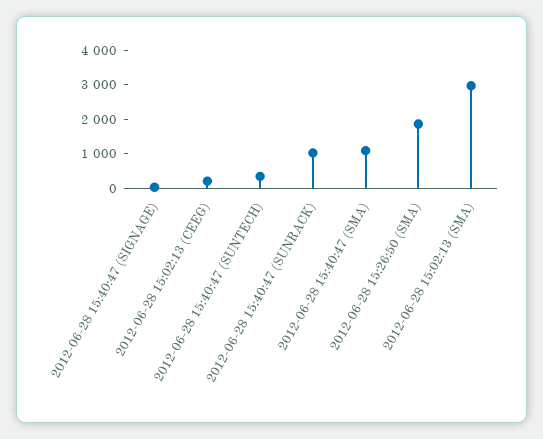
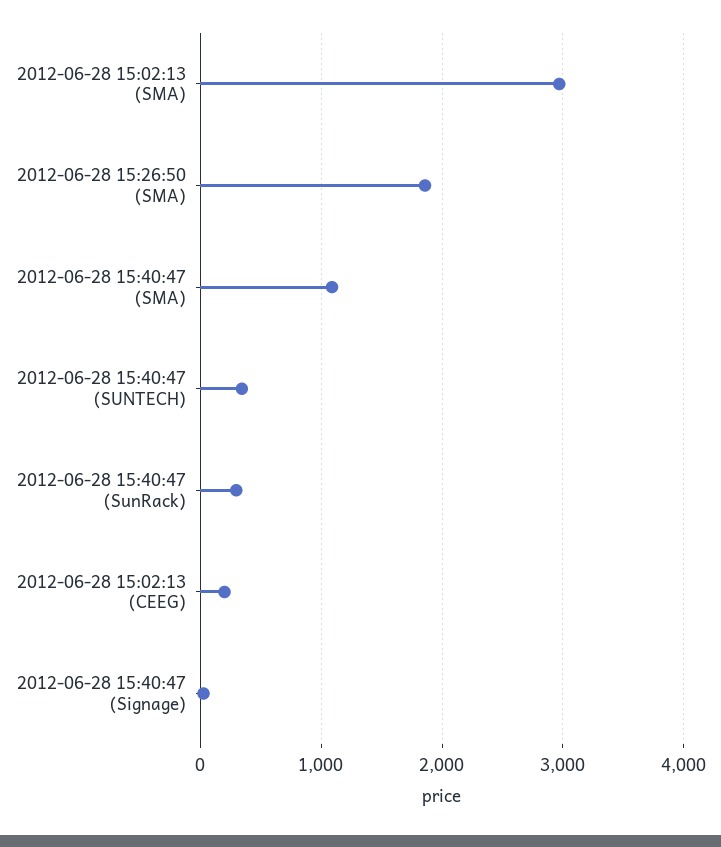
  {
    "2012-06-28 15:40:47 (SIGNAGE)": 0,
    "2012-06-28 15:02:13 (CEEG)": 200,
    "2012-06-28 15:40:47 (SUNTECH)": 300,
-   "2012-06-28 15:40:47 (SUNRACK)": 1000,
+   "2012-06-28 15:40:47 (SUNRACK)": 300,
    "2012-06-28 15:40:47 (SMA)": 1100,
    "2012-06-28 15:26:50 (SMA)": 1900,
    "2012-06-28 15:02:13 (SMA)": 3000
  }

